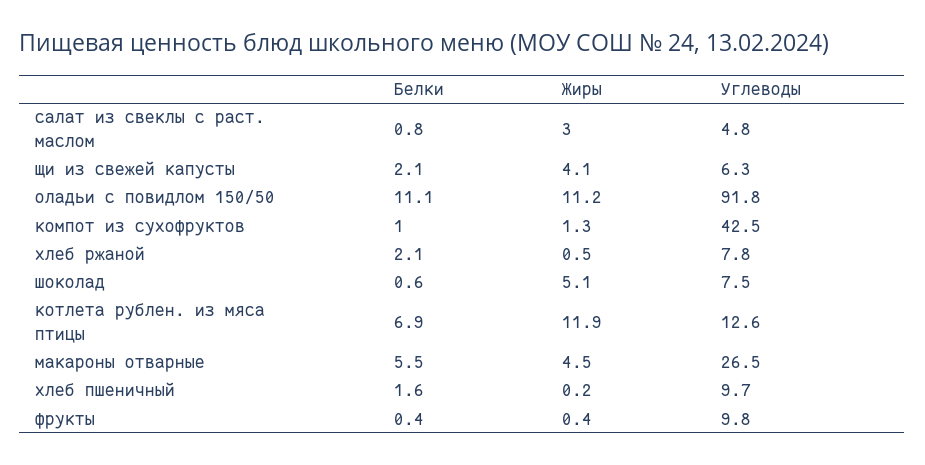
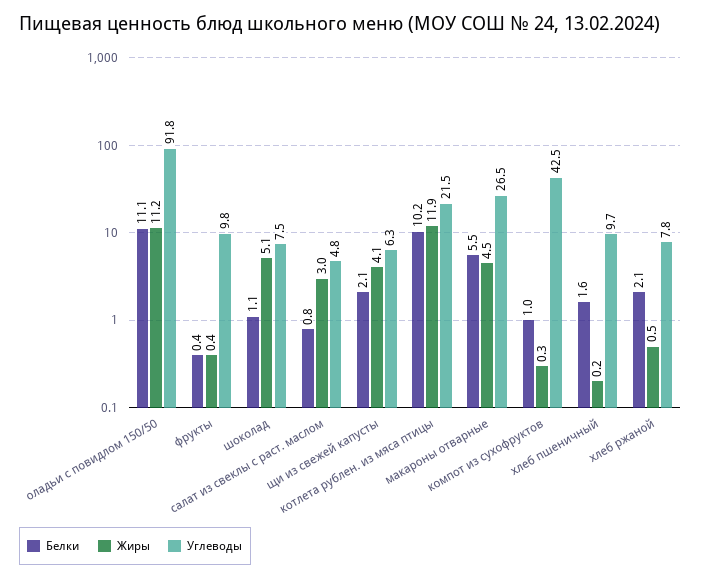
  {
    "Белки": {
      "салат из свеклы с раст. маслом": 0.8,
      "щи из свежей капусты": 2.1,
      "оладьи с повидлом 150/50": 11.1,
      "компот из сухофруктов": 1,
      "хлеб ржаной": 2.1,
-     "шоколад": 0.6,
+     "шоколад": 1.1,
-     "котлета рублен. из мяса птицы": 6.9,
+     "котлета рублен. из мяса птицы": 10.2,
      "макароны отварные": 5.5,
      "хлеб пшеничный": 1.6,
      "фрукты": 0.4
    },
    "Жиры": {
      "салат из свеклы с раст. маслом": 3,
      "щи из свежей капусты": 4.1,
      "оладьи с повидлом 150/50": 11.2,
-     "компот из сухофруктов": 1.3,
+     "компот из сухофруктов": 0.3,
      "хлеб ржаной": 0.5,
      "шоколад": 5.1,
      "котлета рублен. из мяса птицы": 11.9,
      "макароны отварные": 4.5,
      "хлеб пшеничный": 0.2,
      "фрукты": 0.4
    },
    "Углеводы": {
      "салат из свеклы с раст. маслом": 4.8,
      "щи из свежей капусты": 6.3,
      "оладьи с повидлом 150/50": 91.8,
      "компот из сухофруктов": 42.5,
      "хлеб ржаной": 7.8,
      "шоколад": 7.5,
-     "котлета рублен. из мяса птицы": 12.6,
+     "котлета рублен. из мяса птицы": 21.5,
      "макароны отварные": 26.5,
      "хлеб пшеничный": 9.7,
      "фрукты": 9.8
    }
  }

